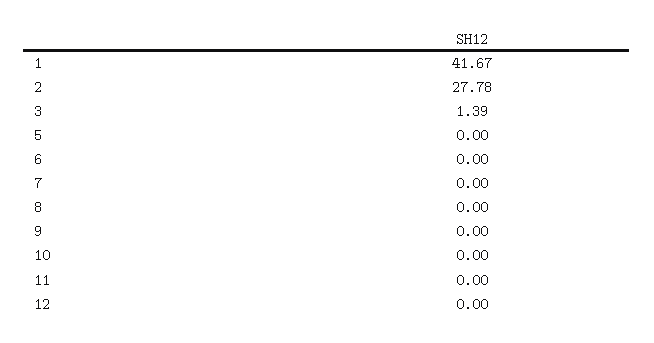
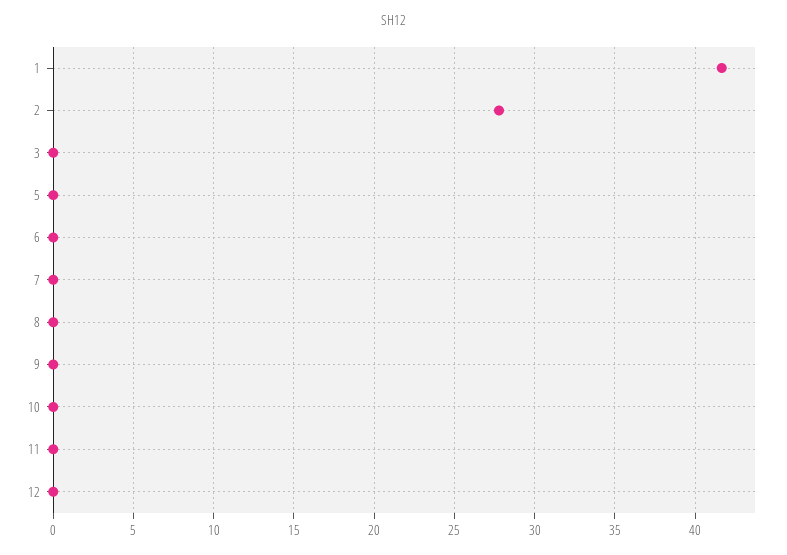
  {
    "1": 41.67,
    "2": 27.78,
-   "3": 1.39,
+   "3": 0,
    "5": 0,
    "6": 0,
    "7": 0,
    "8": 0,
    "9": 0,
    "10": 0,
    "11": 0,
    "12": 0
  }

